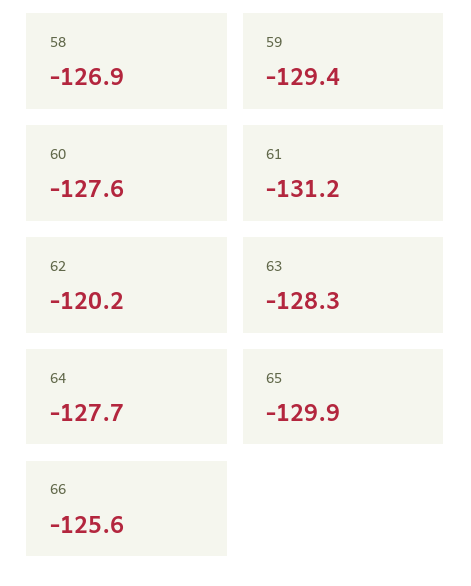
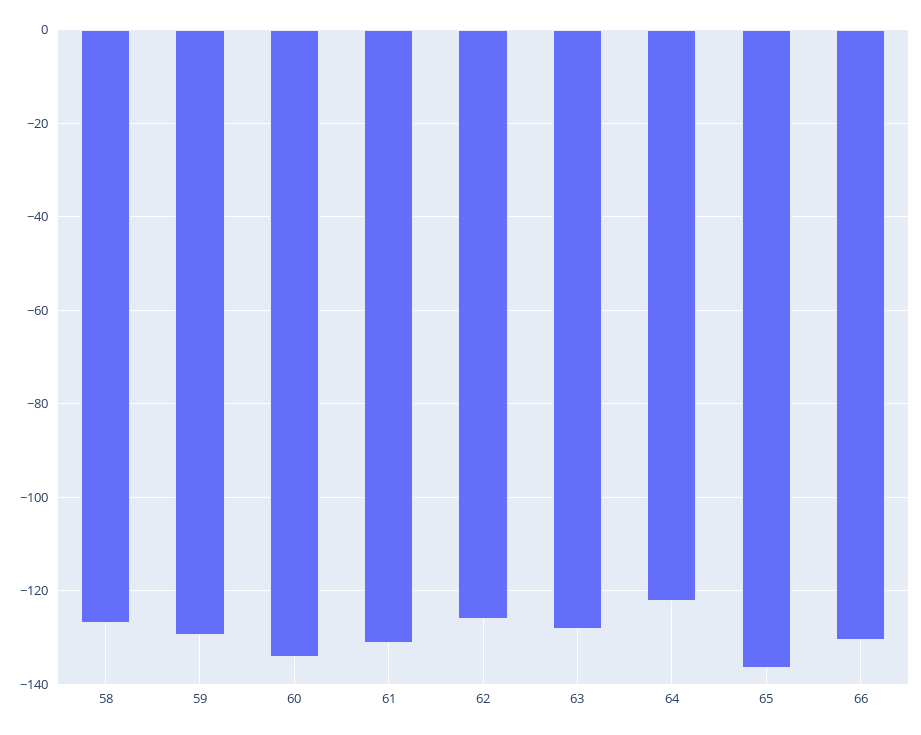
  {
    "58": -126.9,
    "59": -129.4,
-   "60": -127.6,
+   "60": -134,
    "61": -131.2,
-   "62": -120.2,
+   "62": -126,
    "63": -128.3,
-   "64": -127.7,
+   "64": -122,
-   "65": -129.9,
+   "65": -136,
-   "66": -125.6
+   "66": -130
  }

